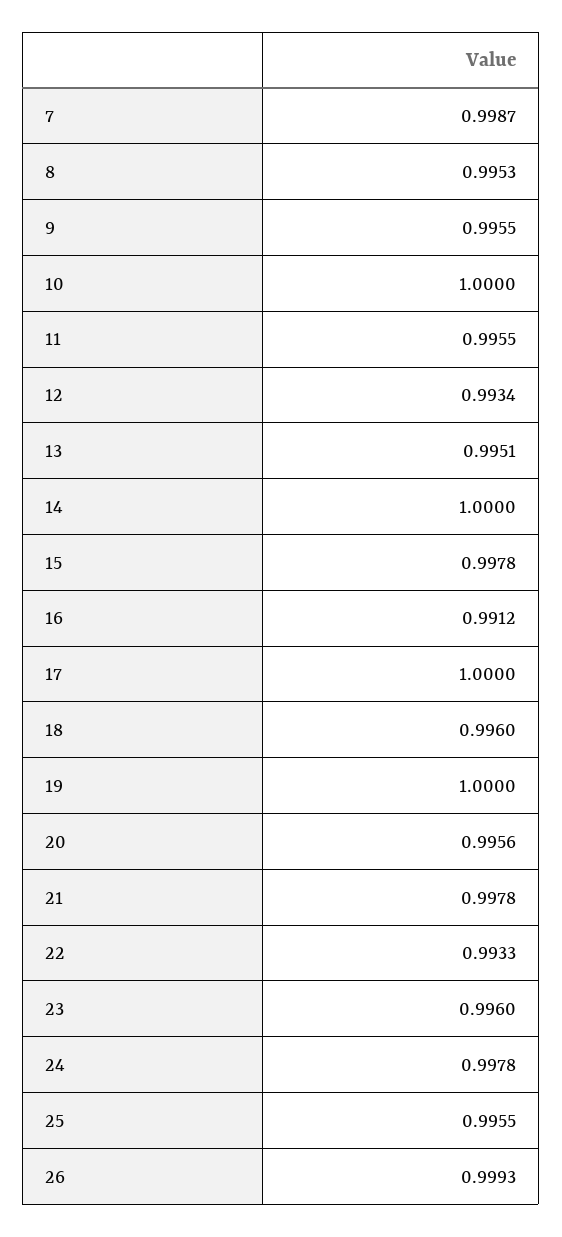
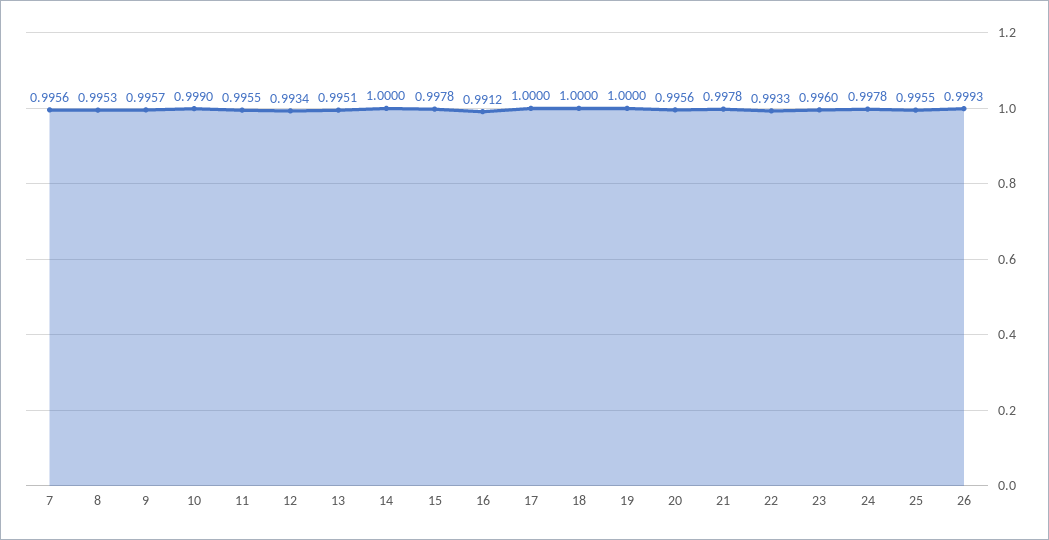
  {
-   "7": 0.9987,
+   "7": 0.9956,
    "8": 0.9953,
-   "9": 0.9955,
+   "9": 0.9957,
-   "10": 1,
+   "10": 0.999,
    "11": 0.9955,
    "12": 0.9934,
    "13": 0.9951,
    "14": 1,
    "15": 0.9978,
    "16": 0.9912,
    "17": 1,
-   "18": 0.996,
+   "18": 1,
    "19": 1,
    "20": 0.9956,
    "21": 0.9978,
    "22": 0.9933,
    "23": 0.996,
    "24": 0.9978,
    "25": 0.9955,
    "26": 0.9993
  }

